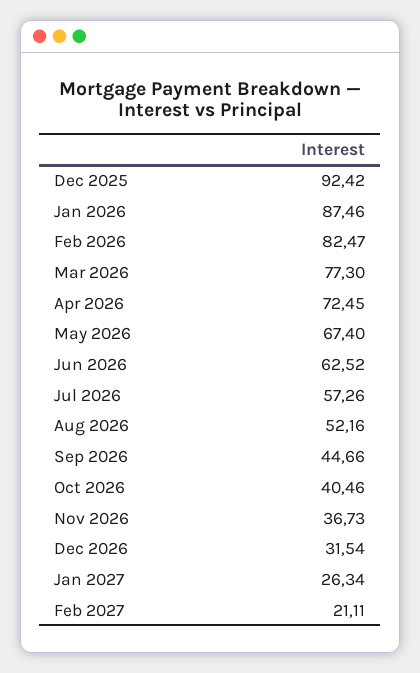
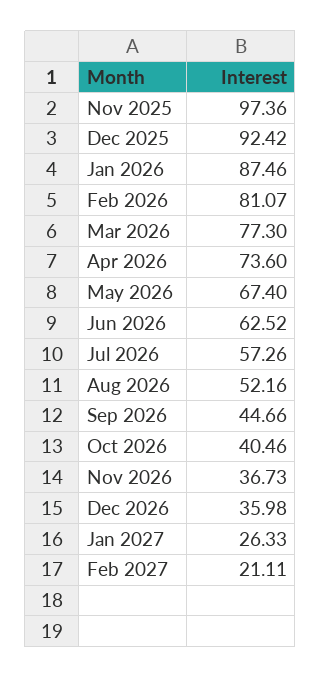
  {
    "Dec 2025": 92.42,
    "Jan 2026": 87.46,
-   "Feb 2026": 82.47,
+   "Feb 2026": 81.07,
    "Mar 2026": 77.3,
-   "Apr 2026": 72.45,
+   "Apr 2026": 73.6,
    "May 2026": 67.4,
    "Jun 2026": 62.52,
    "Jul 2026": 57.26,
    "Aug 2026": 52.16,
    "Sep 2026": 44.66,
    "Oct 2026": 40.46,
    "Nov 2026": 36.73,
-   "Dec 2026": 31.54,
+   "Dec 2026": 35.98,
-   "Jan 2027": 26.34,
+   "Jan 2027": 26.33,
-   "Feb 2027": 21.11
+   "Feb 2027": 21.11,
+   "Nov 2025": 97.36
  }

